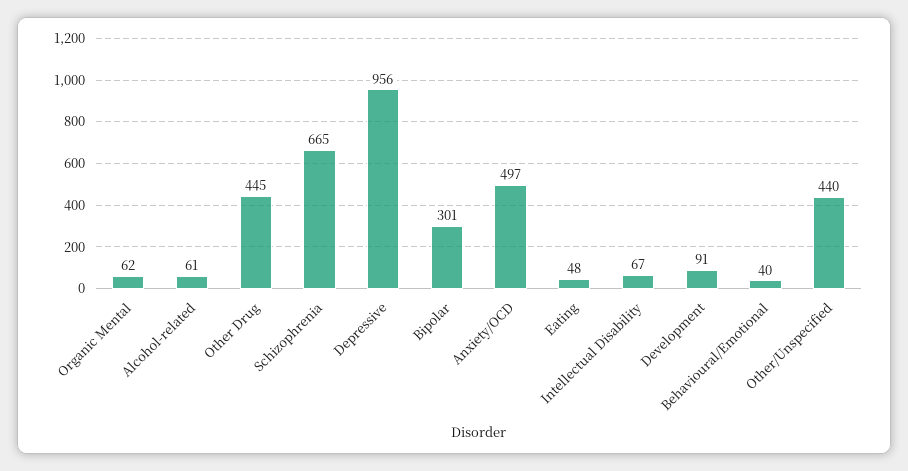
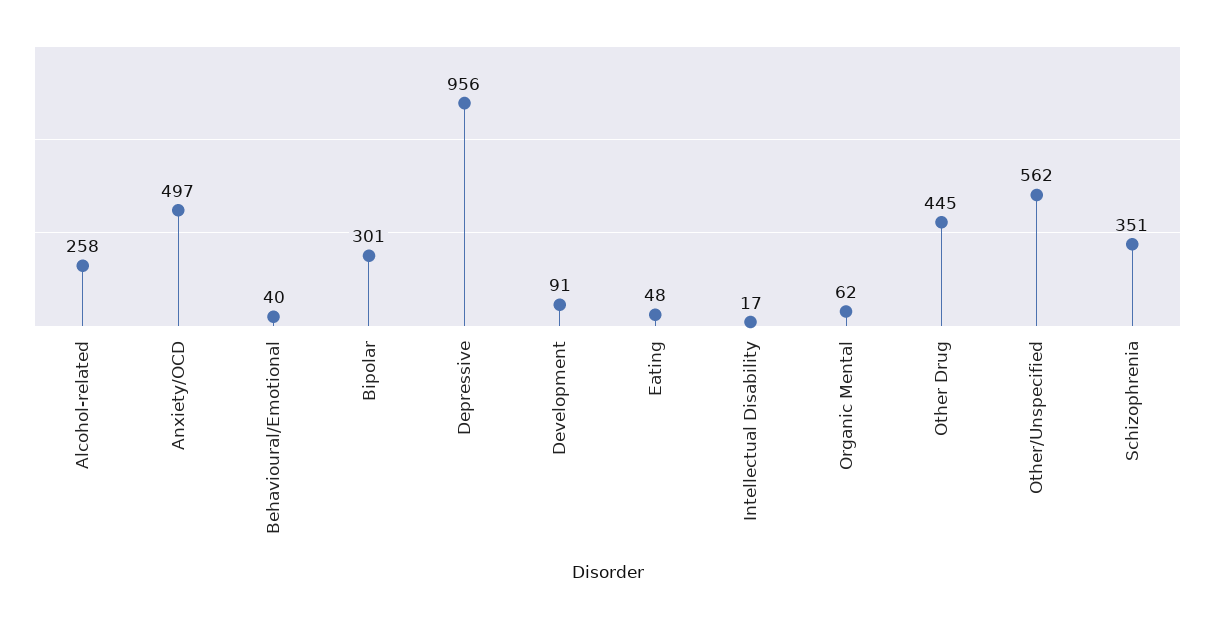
  {
    "Organic Mental": 62,
-   "Alcohol-related": 61,
+   "Alcohol-related": 258,
    "Other Drug": 445,
-   "Schizophrenia": 665,
+   "Schizophrenia": 351,
    "Depressive": 956,
    "Bipolar": 301,
    "Anxiety/OCD": 497,
    "Eating": 48,
-   "Intellectual Disability": 67,
+   "Intellectual Disability": 17,
    "Development": 91,
    "Behavioural/Emotional": 40,
-   "Other/Unspecified": 440
+   "Other/Unspecified": 562
  }

